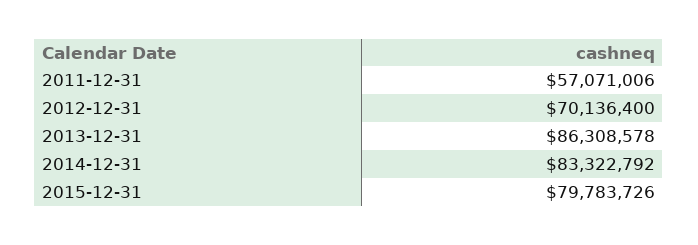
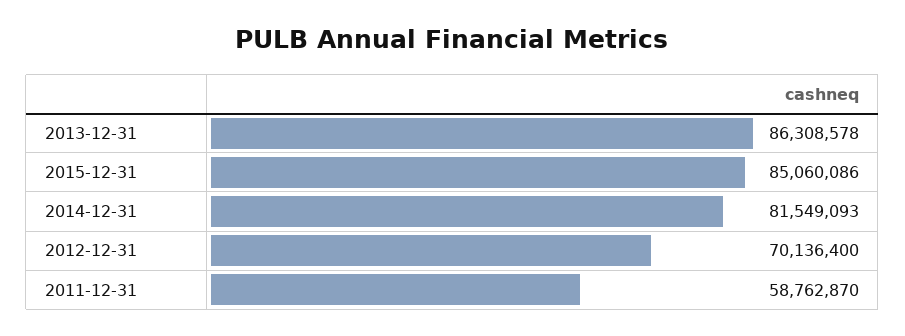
  {
-   "2011-12-31": 57071006,
+   "2011-12-31": 58762870,
    "2012-12-31": 70136400,
    "2013-12-31": 86308578,
-   "2014-12-31": 83322792,
+   "2014-12-31": 81549093,
-   "2015-12-31": 79783726
+   "2015-12-31": 85060086
  }

